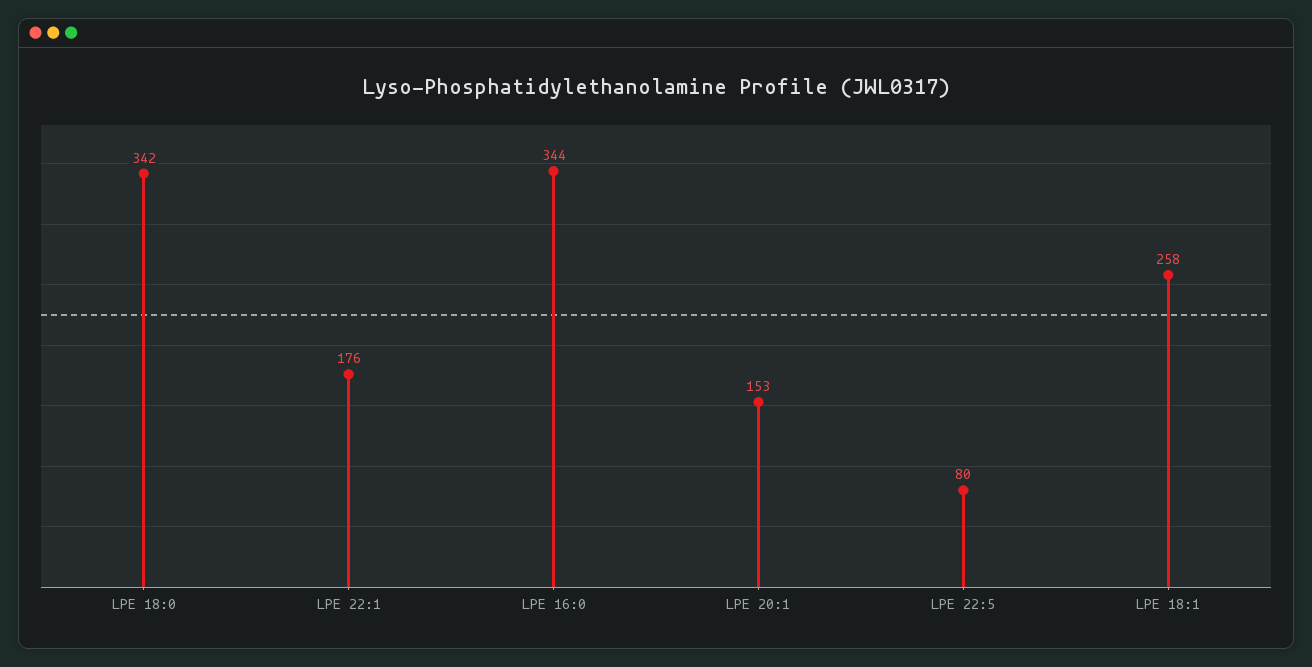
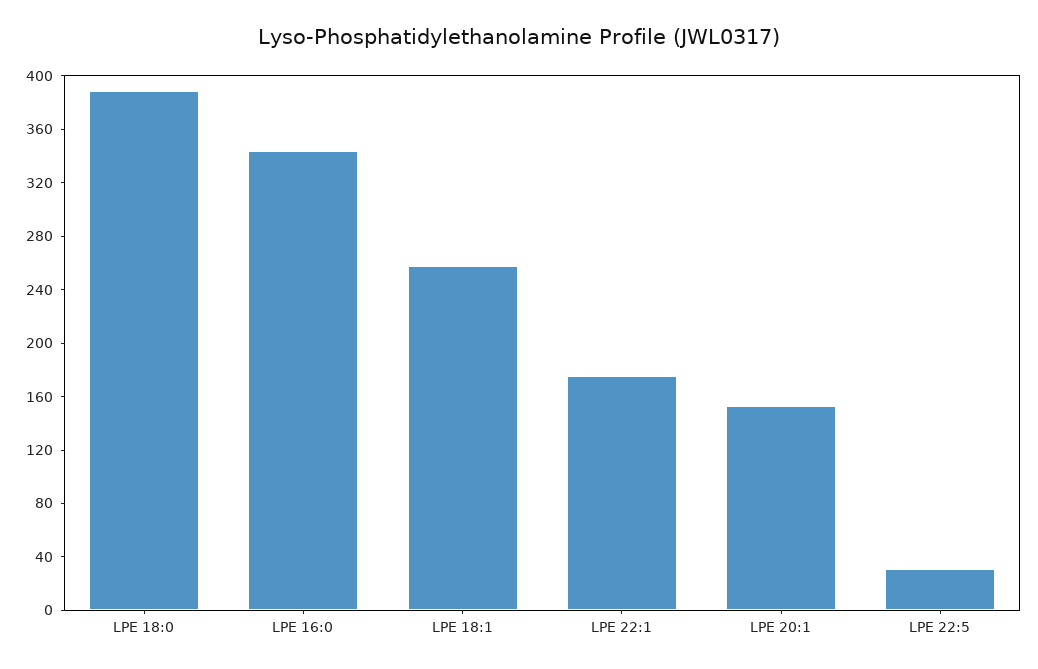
  {
-   "LPE 18:0": 342,
+   "LPE 18:0": 390,
    "LPE 22:1": 176,
    "LPE 16:0": 344,
    "LPE 20:1": 153,
-   "LPE 22:5": 80,
+   "LPE 22:5": 30,
    "LPE 18:1": 258
  }

